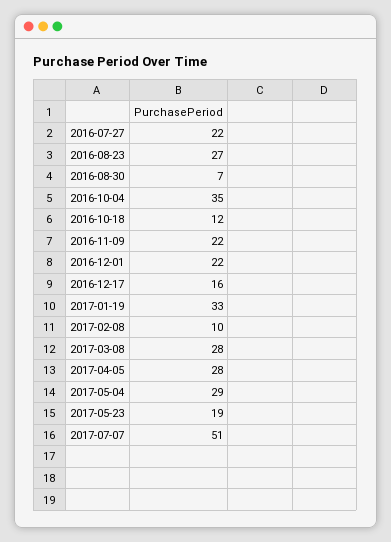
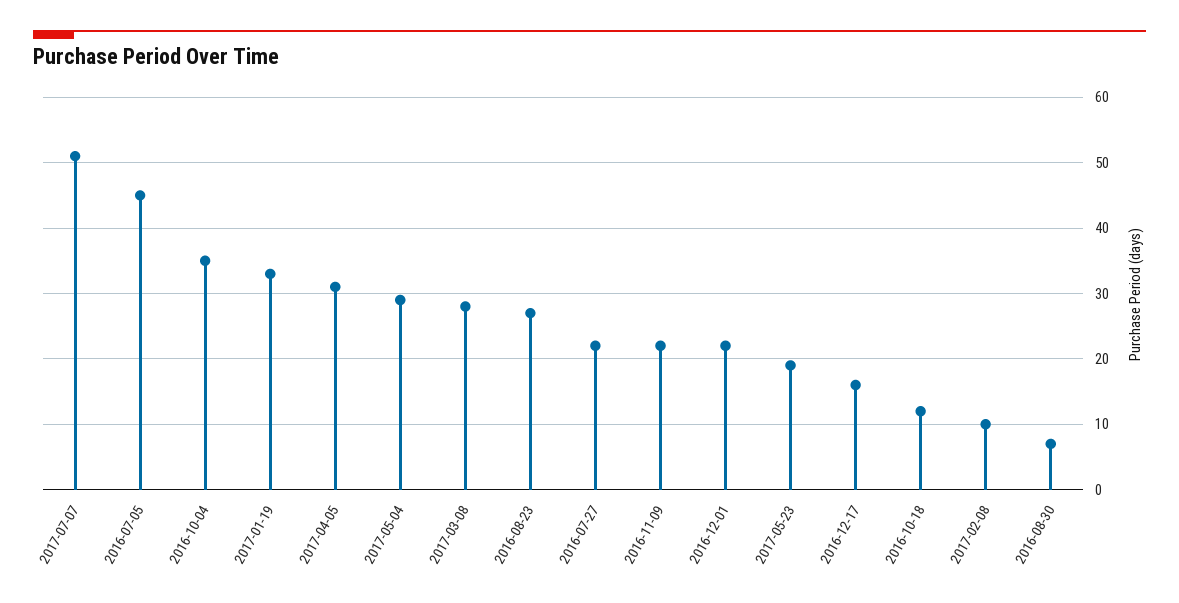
  {
    "2016-07-27": 22,
    "2016-08-23": 27,
    "2016-08-30": 7,
    "2016-10-04": 35,
    "2016-10-18": 12,
    "2016-11-09": 22,
    "2016-12-01": 22,
    "2016-12-17": 16,
    "2017-01-19": 33,
    "2017-02-08": 10,
    "2017-03-08": 28,
-   "2017-04-05": 28,
+   "2017-04-05": 31,
    "2017-05-04": 29,
    "2017-05-23": 19,
-   "2017-07-07": 51
+   "2017-07-07": 51,
+   "2016-07-05": 45
  }

